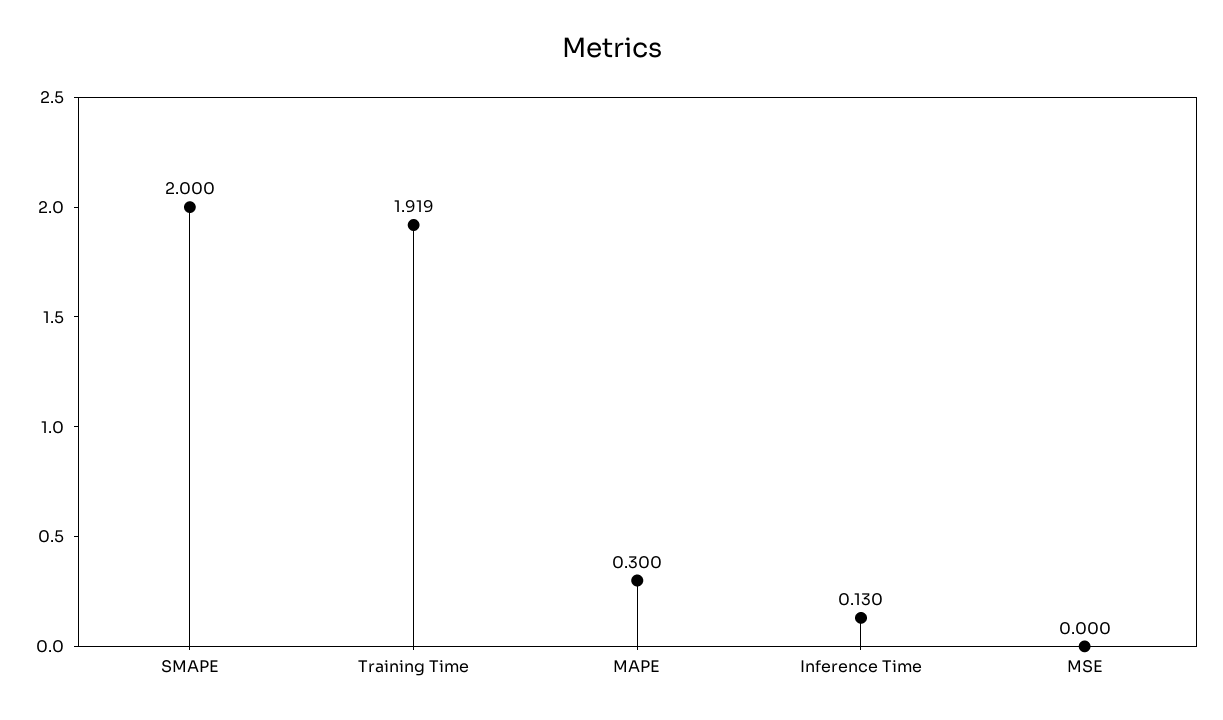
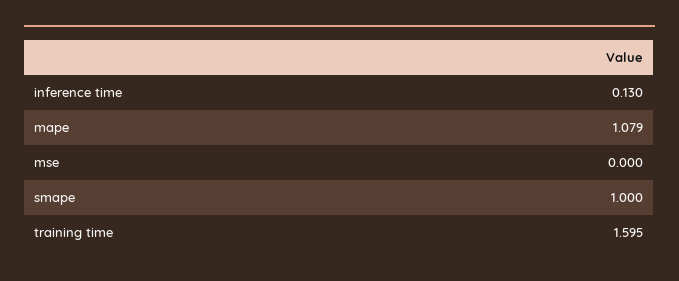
  {
-   "SMAPE": 2,
+   "SMAPE": 1,
-   "Training Time": 1.919,
+   "Training Time": 1.595,
-   "MAPE": 0.3,
+   "MAPE": 1.079,
    "Inference Time": 0.13,
    "MSE": 0
  }

